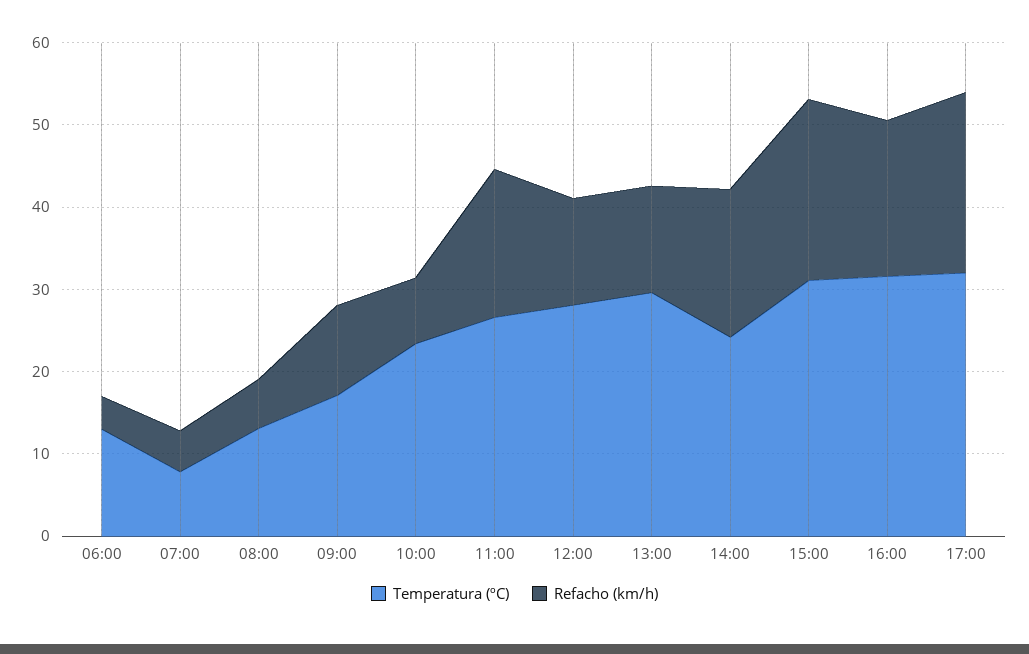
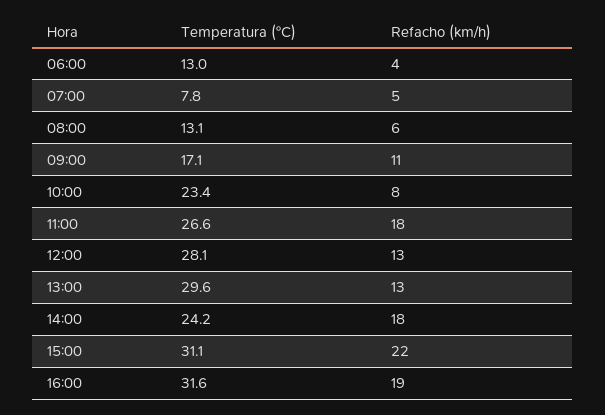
  {
    "Temperatura (ºC)": {
      "06:00": 13,
      "07:00": 7.8,
      "08:00": 13.1,
      "09:00": 17.1,
      "10:00": 23.4,
      "11:00": 26.6,
      "12:00": 28.1,
      "13:00": 29.6,
      "14:00": 24.2,
      "15:00": 31.1,
-     "16:00": 31.6,
+     "16:00": 31.6
-     "17:00": 32
    },
    "Refacho (km/h)": {
      "06:00": 4,
      "07:00": 5,
      "08:00": 6,
      "09:00": 11,
      "10:00": 8,
      "11:00": 18,
      "12:00": 13,
      "13:00": 13,
      "14:00": 18,
      "15:00": 22,
-     "16:00": 19,
+     "16:00": 19
-     "17:00": 22
    }
  }

